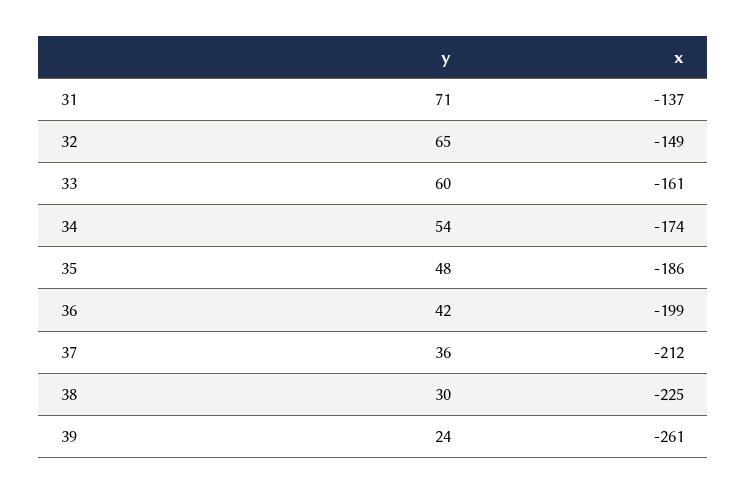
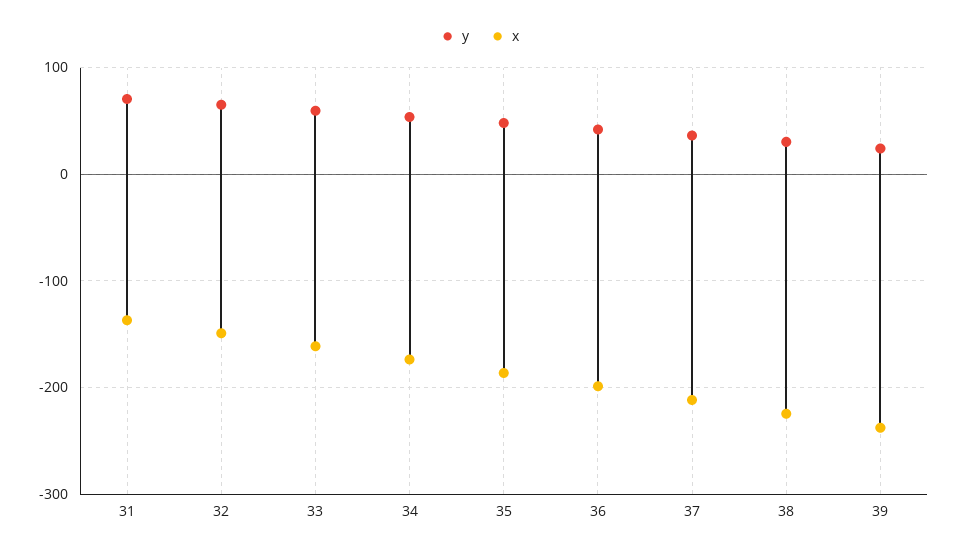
  {
    "y": {
      "31": 71,
      "32": 65,
      "33": 60,
      "34": 54,
      "35": 48,
      "36": 42,
      "37": 36,
      "38": 30,
      "39": 24
    },
    "x": {
      "31": -137,
      "32": -149,
      "33": -161,
      "34": -174,
      "35": -186,
      "36": -199,
      "37": -212,
      "38": -225,
-     "39": -261
+     "39": -240
    }
  }

